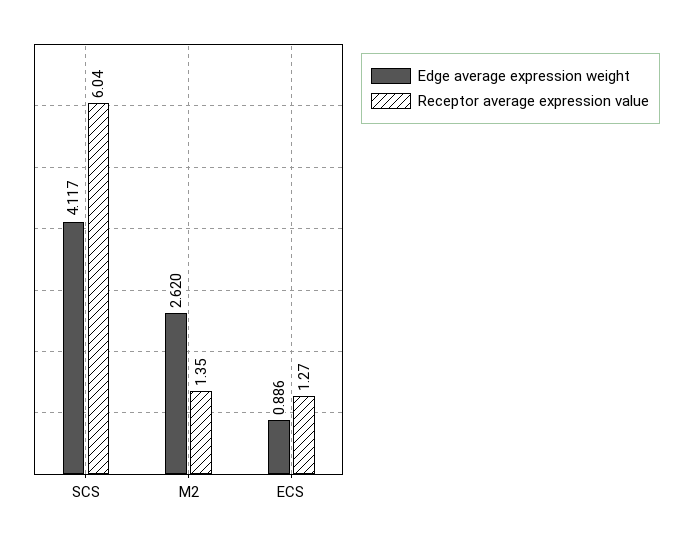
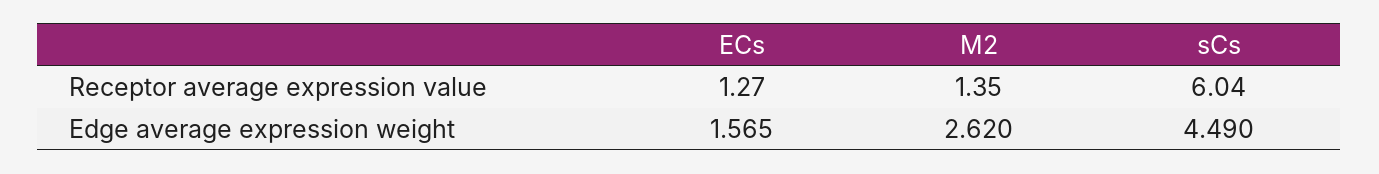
  {
    "Edge average expression weight": {
-     "SCS": 4.117,
+     "SCS": 4.49,
      "M2": 2.62,
-     "ECS": 0.886
+     "ECS": 1.565
    },
    "Receptor average expression value": {
      "SCS": 6.04,
      "M2": 1.35,
      "ECS": 1.27
    }
  }

